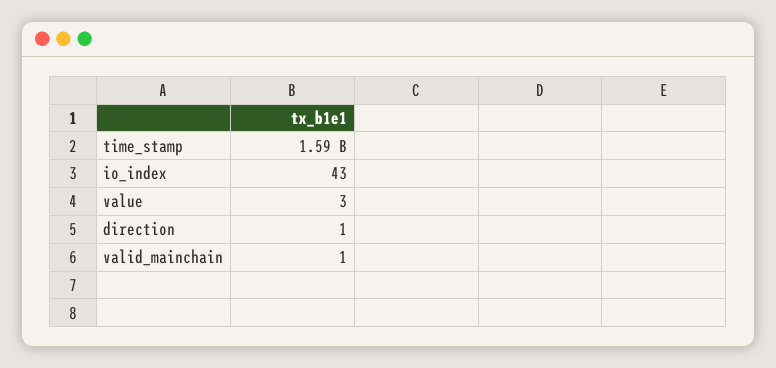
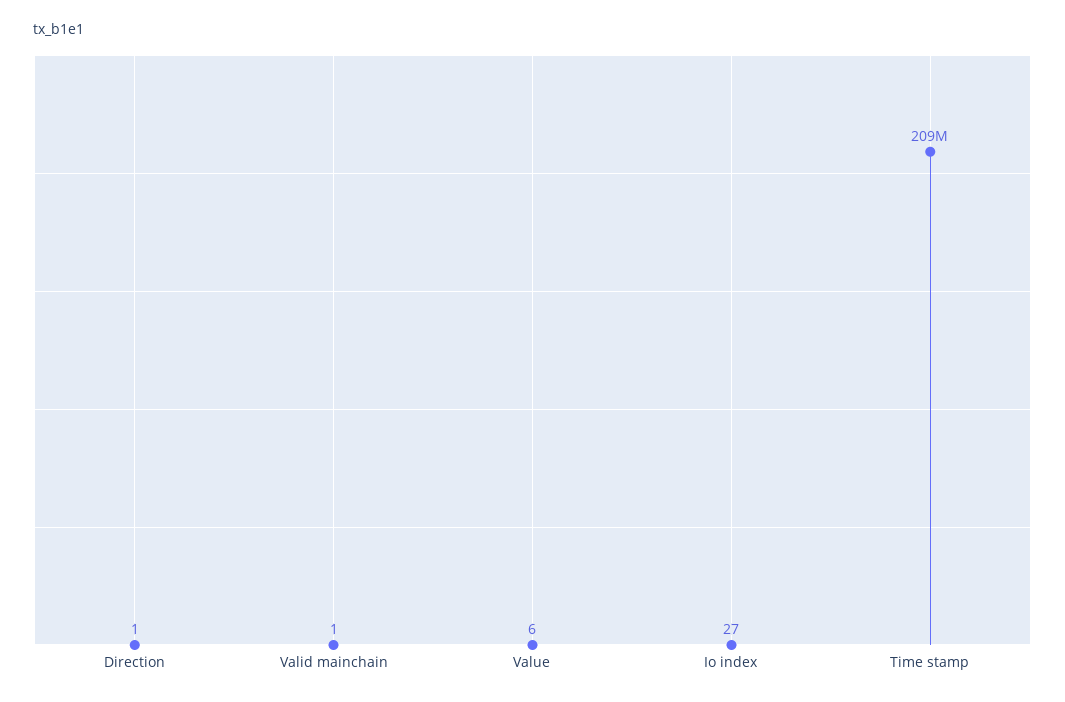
  {
-   "time_stamp": 1590000000,
+   "time_stamp": 209000000,
-   "io_index": 43,
+   "io_index": 27,
-   "value": 3,
+   "value": 6,
    "direction": 1,
    "valid_mainchain": 1
  }

